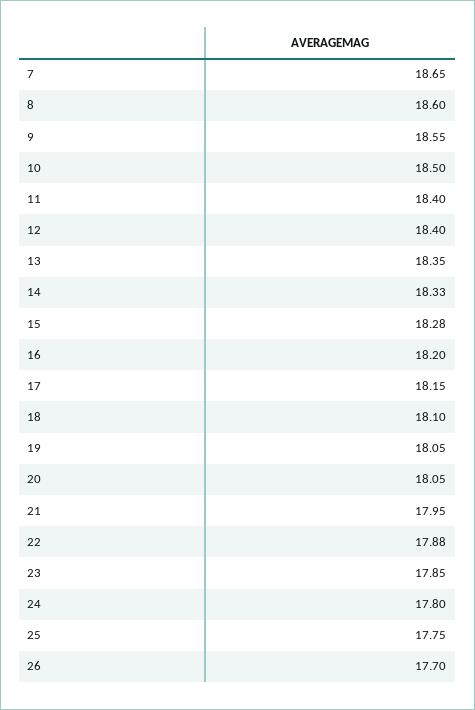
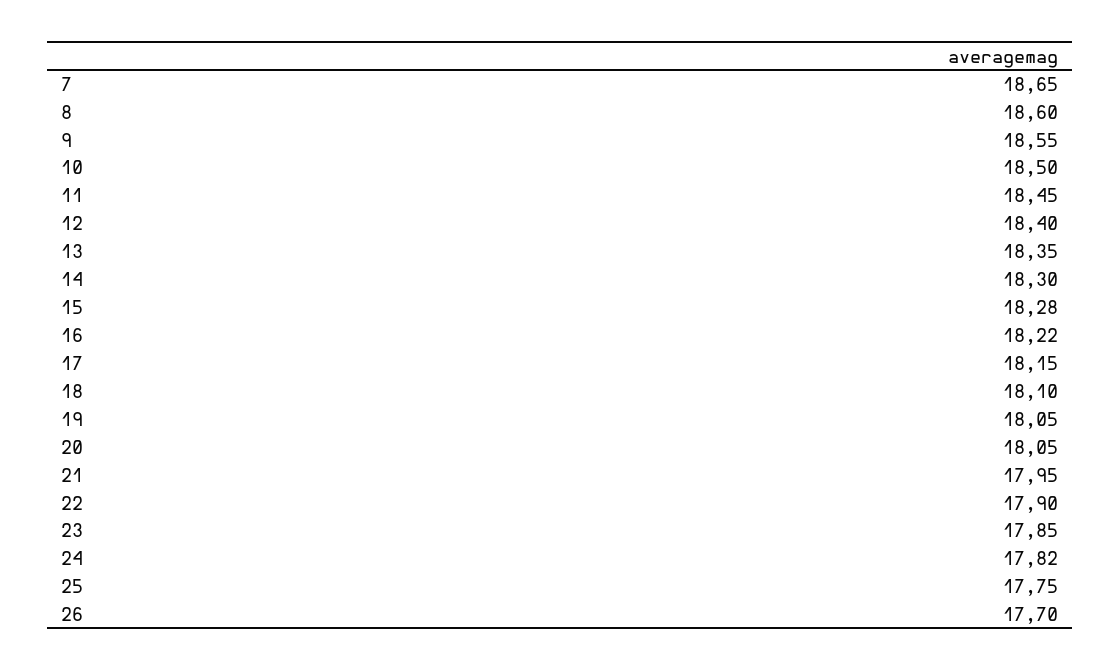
  {
    "7": 18.65,
    "8": 18.6,
    "9": 18.55,
    "10": 18.5,
-   "11": 18.4,
+   "11": 18.45,
    "12": 18.4,
    "13": 18.35,
-   "14": 18.33,
+   "14": 18.3,
    "15": 18.28,
-   "16": 18.2,
+   "16": 18.22,
    "17": 18.15,
    "18": 18.1,
    "19": 18.05,
    "20": 18.05,
    "21": 17.95,
-   "22": 17.88,
+   "22": 17.9,
    "23": 17.85,
-   "24": 17.8,
+   "24": 17.82,
    "25": 17.75,
    "26": 17.7
  }

